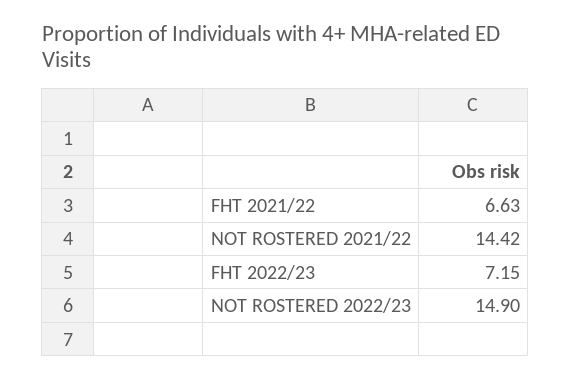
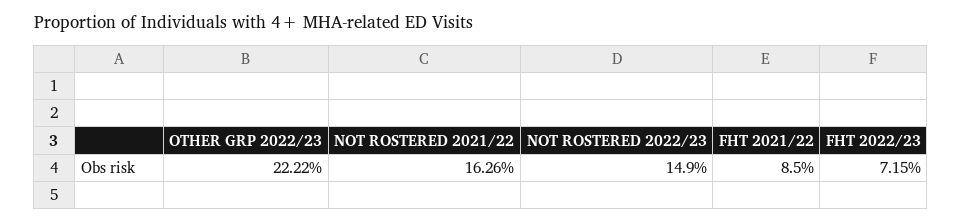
  {
-   "FHT 2021/22": 6.63,
+   "FHT 2021/22": 8.5,
-   "NOT ROSTERED 2021/22": 14.42,
+   "NOT ROSTERED 2021/22": 16.26,
    "FHT 2022/23": 7.15,
-   "NOT ROSTERED 2022/23": 14.9
+   "NOT ROSTERED 2022/23": 14.9,
+   "OTHER GRP 2022/23": 22.22
  }

